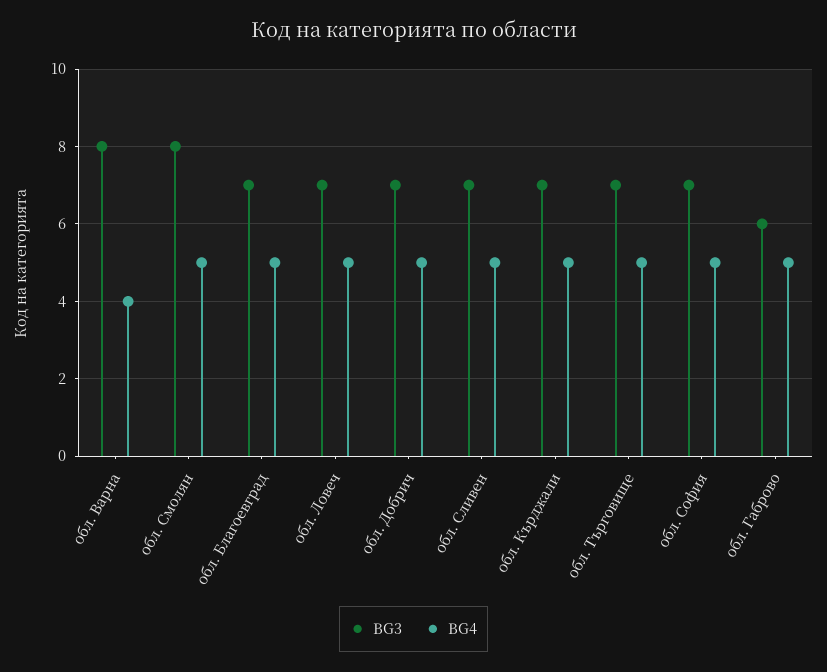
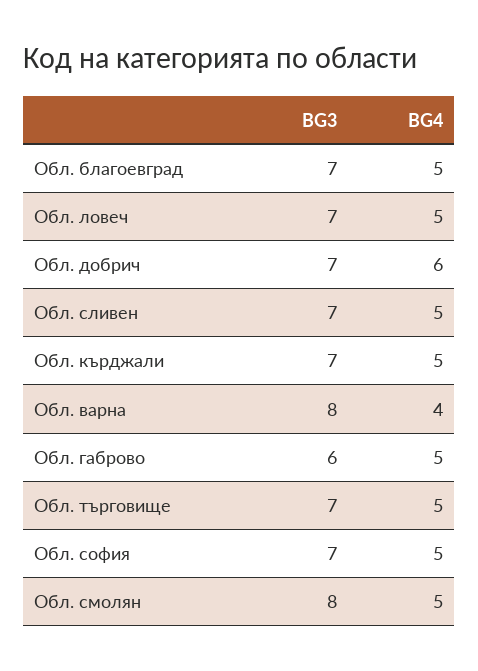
  {
    "BG3": {
      "обл. Варна": 8,
      "обл. Смолян": 8,
      "обл. Благоевград": 7,
      "обл. Ловеч": 7,
      "обл. Добрич": 7,
      "обл. Сливен": 7,
      "обл. Кърджали": 7,
      "обл. Търговище": 7,
      "обл. София": 7,
      "обл. Габрово": 6
    },
    "BG4": {
      "обл. Варна": 4,
      "обл. Смолян": 5,
      "обл. Благоевград": 5,
      "обл. Ловеч": 5,
-     "обл. Добрич": 5,
+     "обл. Добрич": 6,
      "обл. Сливен": 5,
      "обл. Кърджали": 5,
      "обл. Търговище": 5,
      "обл. София": 5,
      "обл. Габрово": 5
    }
  }

